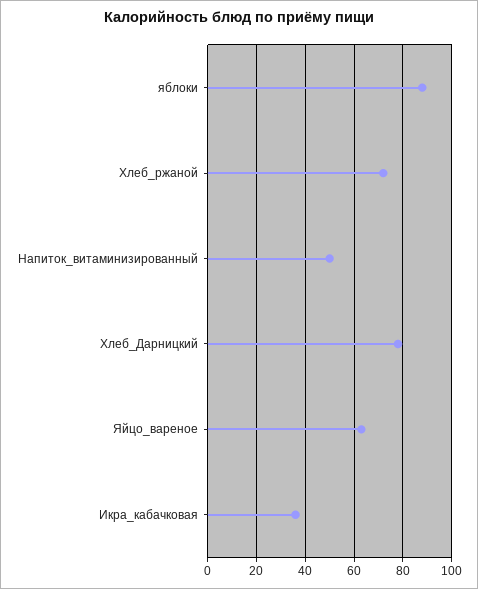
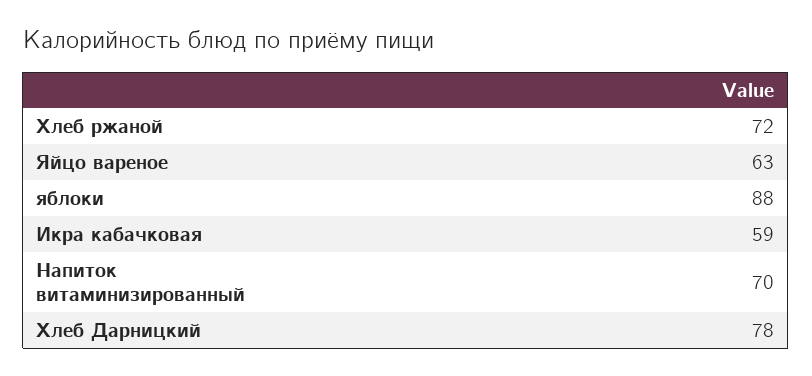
  {
    "яблоки": 88,
    "Хлеб_ржаной": 72,
-   "Напиток_витаминизированный": 50,
+   "Напиток_витаминизированный": 70,
    "Хлеб_Дарницкий": 78,
    "Яйцо_вареное": 63,
-   "Икра_кабачковая": 35
+   "Икра_кабачковая": 59
  }

